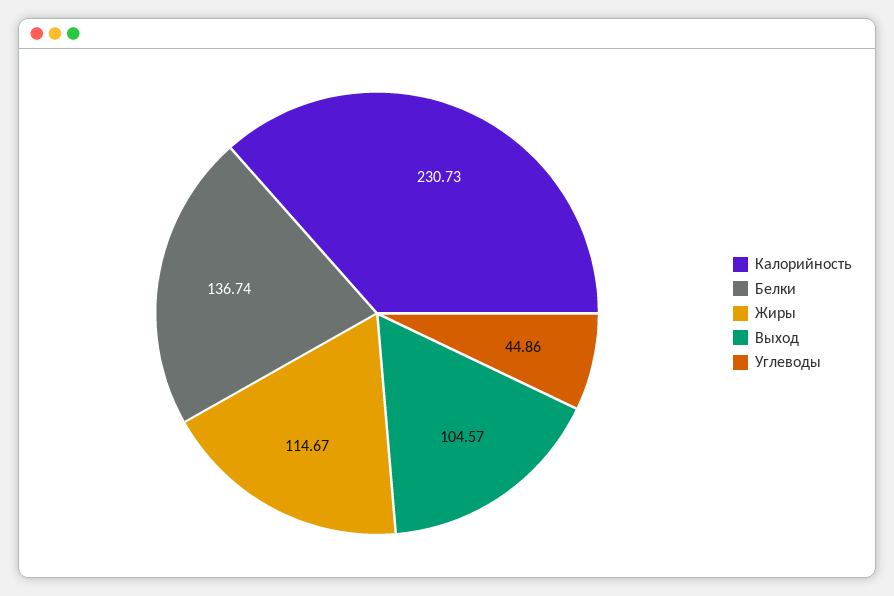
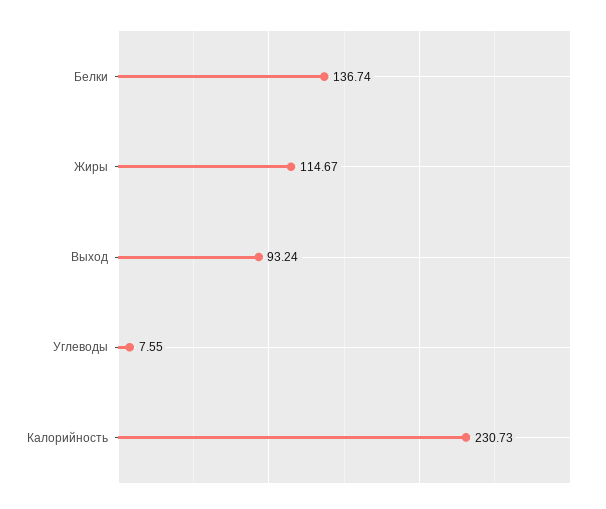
  {
    "Калорийность": 230.73,
    "Белки": 136.74,
    "Жиры": 114.67,
-   "Выход": 104.57,
+   "Выход": 93.24,
-   "Углеводы": 44.86
+   "Углеводы": 7.55
  }

